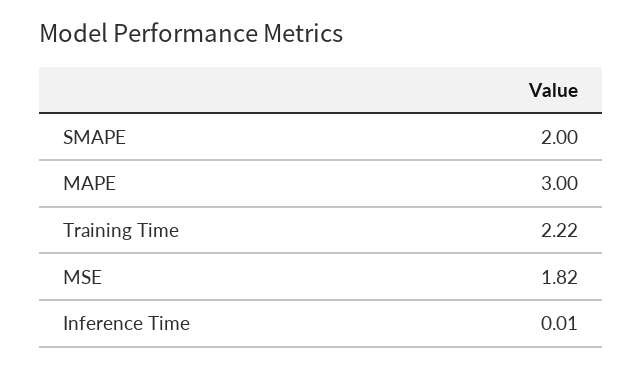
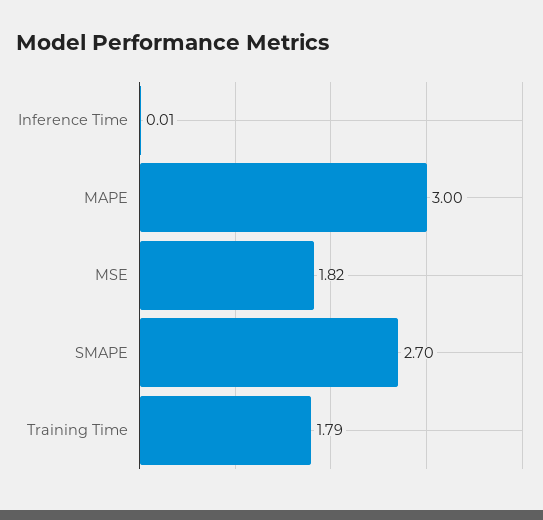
  {
-   "SMAPE": 2,
+   "SMAPE": 2.7,
    "MAPE": 3,
-   "Training Time": 2.22,
+   "Training Time": 1.79,
    "MSE": 1.82,
    "Inference Time": 0.01
  }

